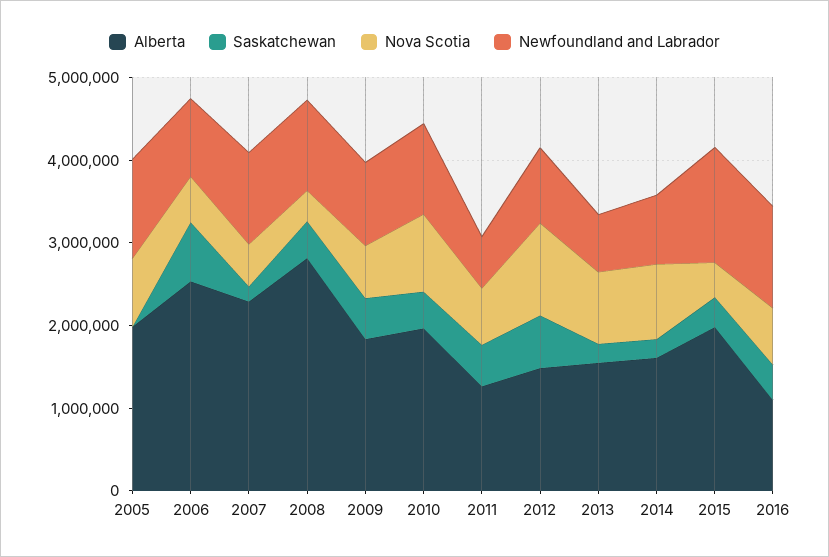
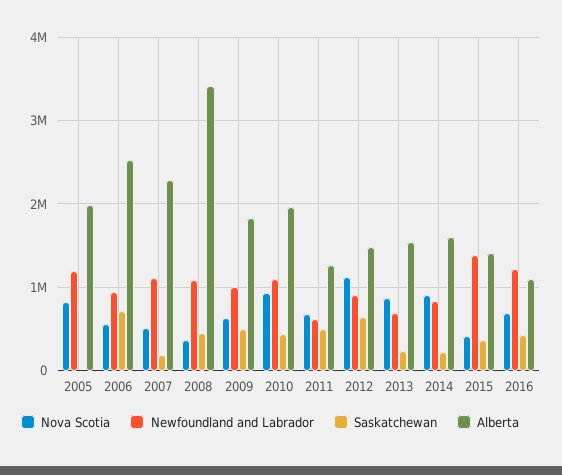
  {
    "Alberta": {
      "2005": 2000000,
      "2006": 2500000,
      "2007": 2300000,
-     "2008": 2800000,
+     "2008": 3400000,
      "2009": 1800000,
      "2010": 2000000,
      "2011": 1300000,
      "2012": 1500000,
      "2013": 1500000,
      "2014": 1600000,
-     "2015": 2000000,
+     "2015": 1400000,
      "2016": 1100000
    },
    "Saskatchewan": {
      "2005": 0,
      "2006": 700000,
      "2007": 200000,
      "2008": 400000,
      "2009": 500000,
      "2010": 400000,
      "2011": 500000,
      "2012": 600000,
      "2013": 200000,
      "2014": 200000,
      "2015": 400000,
      "2016": 400000
    },
    "Nova Scotia": {
      "2005": 800000,
      "2006": 600000,
      "2007": 500000,
      "2008": 400000,
      "2009": 600000,
      "2010": 900000,
      "2011": 700000,
      "2012": 1100000,
      "2013": 900000,
      "2014": 900000,
      "2015": 400000,
      "2016": 700000
    },
    "Newfoundland and Labrador": {
      "2005": 1200000,
      "2006": 900000,
      "2007": 1100000,
      "2008": 1100000,
      "2009": 1000000,
      "2010": 1100000,
      "2011": 600000,
      "2012": 900000,
      "2013": 700000,
      "2014": 800000,
      "2015": 1400000,
      "2016": 1200000
    }
  }

